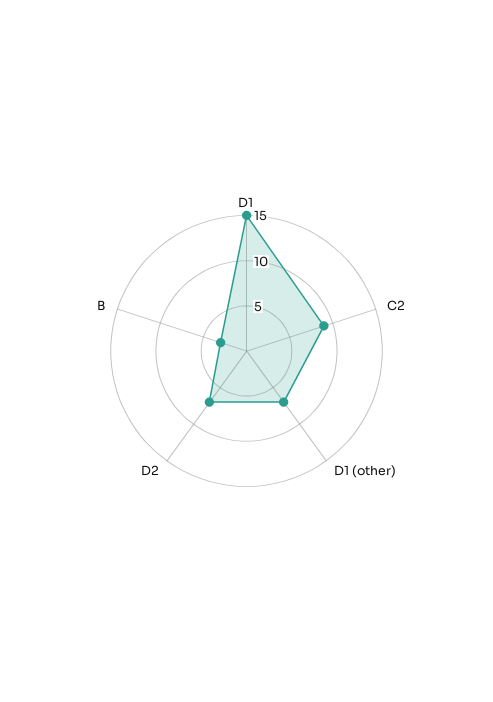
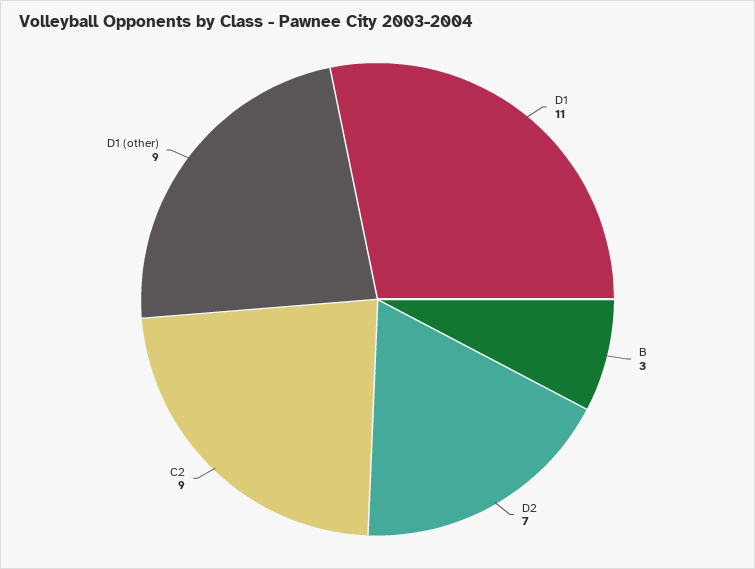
  {
-   "D1": 15,
+   "D1": 11,
    "C2": 9,
-   "D1 (other)": 7,
+   "D1 (other)": 9,
    "D2": 7,
    "B": 3
  }

